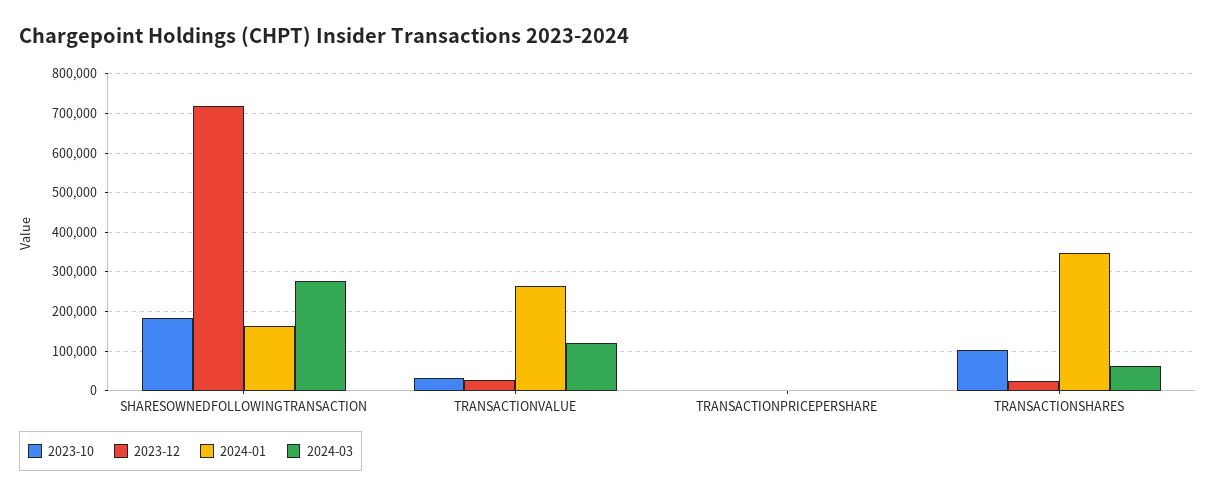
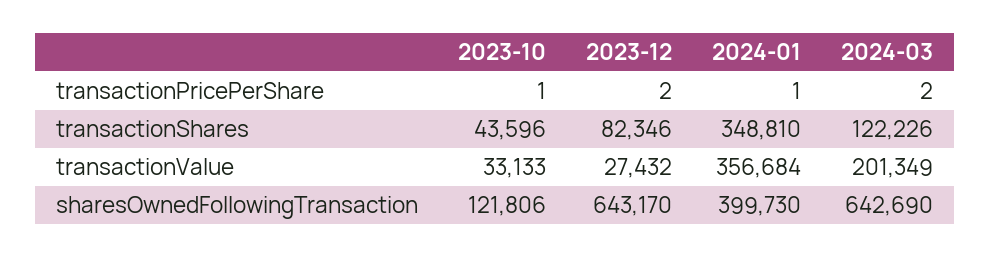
  {
    "2023-10": {
-     "SHARESOWNEDFOLLOWINGTRANSACTION": 180000,
+     "SHARESOWNEDFOLLOWINGTRANSACTION": 121806,
      "TRANSACTIONVALUE": 33133,
      "TRANSACTIONPRICEPERSHARE": 1,
-     "TRANSACTIONSHARES": 100000
+     "TRANSACTIONSHARES": 43596
    },
    "2023-12": {
-     "SHARESOWNEDFOLLOWINGTRANSACTION": 720000,
+     "SHARESOWNEDFOLLOWINGTRANSACTION": 643170,
      "TRANSACTIONVALUE": 27432,
      "TRANSACTIONPRICEPERSHARE": 2,
-     "TRANSACTIONSHARES": 20000
+     "TRANSACTIONSHARES": 82346
    },
    "2024-01": {
-     "SHARESOWNEDFOLLOWINGTRANSACTION": 160000,
+     "SHARESOWNEDFOLLOWINGTRANSACTION": 399730,
-     "TRANSACTIONVALUE": 260000,
+     "TRANSACTIONVALUE": 356684,
      "TRANSACTIONPRICEPERSHARE": 1,
      "TRANSACTIONSHARES": 348810
    },
    "2024-03": {
-     "SHARESOWNEDFOLLOWINGTRANSACTION": 280000,
+     "SHARESOWNEDFOLLOWINGTRANSACTION": 642690,
-     "TRANSACTIONVALUE": 120000,
+     "TRANSACTIONVALUE": 201349,
      "TRANSACTIONPRICEPERSHARE": 2,
-     "TRANSACTIONSHARES": 60000
+     "TRANSACTIONSHARES": 122226
    }
  }

